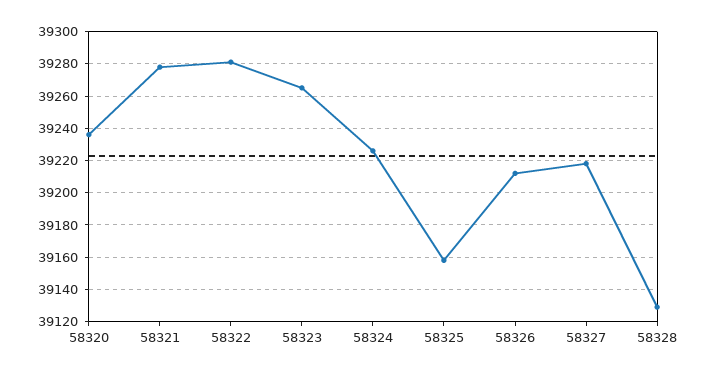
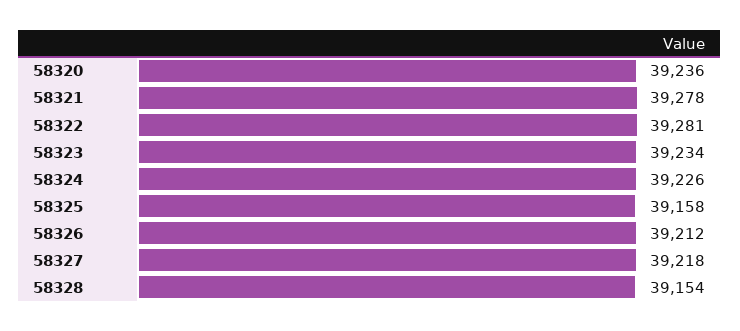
  {
    "58320": 39236,
    "58321": 39278,
    "58322": 39281,
-   "58323": 39265,
+   "58323": 39234,
    "58324": 39226,
    "58325": 39158,
    "58326": 39212,
    "58327": 39218,
-   "58328": 39130
+   "58328": 39154
  }

